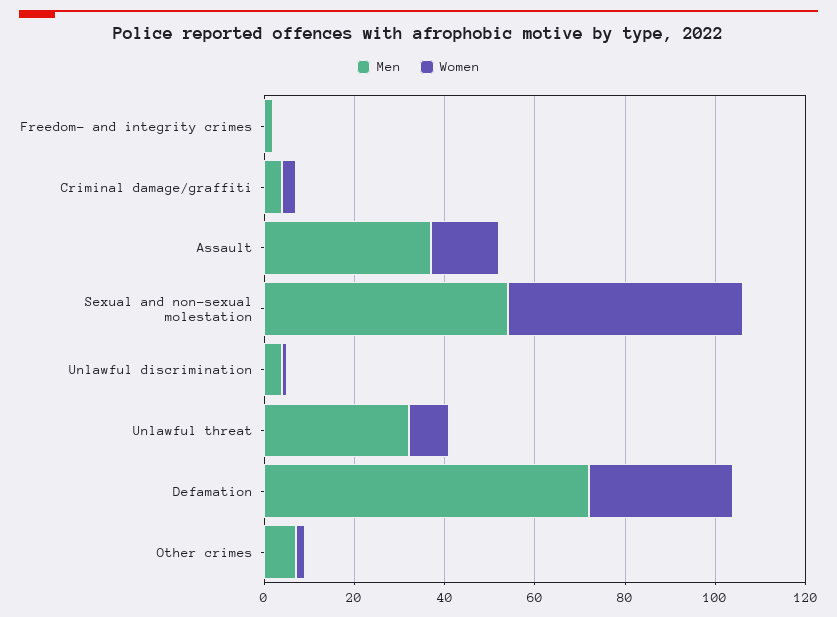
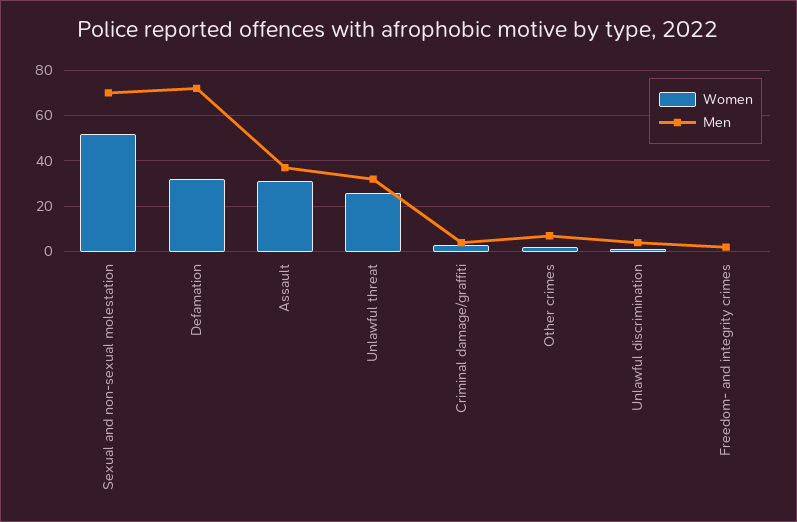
  {
    "Men": {
      "Freedom- and integrity crimes": 0,
      "Criminal damage/graffiti": 5,
      "Assault": 35,
-     "Sexual and non-sexual molestation": 55,
+     "Sexual and non-sexual molestation": 70,
      "Unlawful discrimination": 5,
      "Unlawful threat": 30,
      "Defamation": 70,
      "Other crimes": 5
    },
    "Women": {
      "Freedom- and integrity crimes": 0,
      "Criminal damage/graffiti": 5,
-     "Assault": 15,
+     "Assault": 30,
      "Sexual and non-sexual molestation": 50,
      "Unlawful discrimination": 0,
-     "Unlawful threat": 10,
+     "Unlawful threat": 25,
      "Defamation": 30,
      "Other crimes": 0
    }
  }

